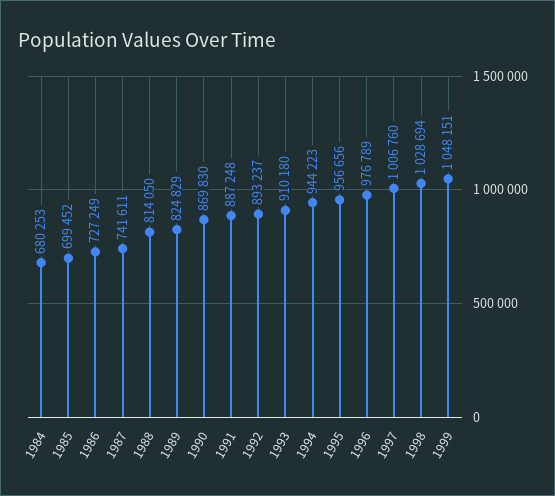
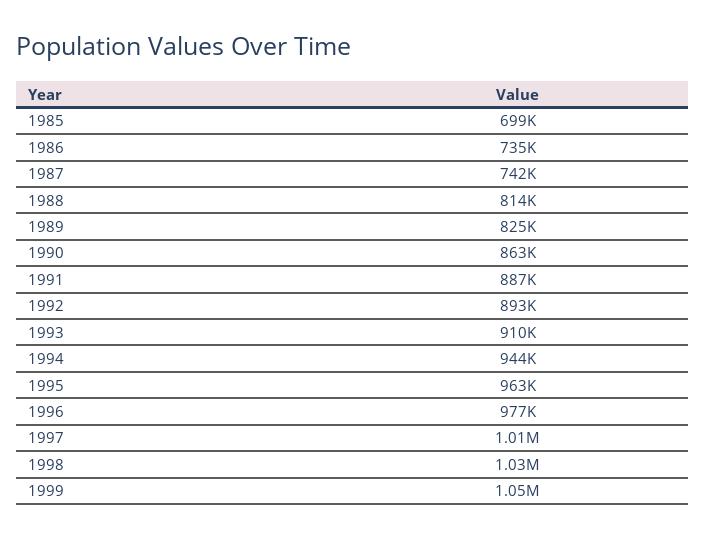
  {
-   "1984": 680253,
    "1985": 699452,
-   "1986": 727249,
+   "1986": 735000,
    "1987": 741611,
    "1988": 814050,
    "1989": 824829,
-   "1990": 869830,
+   "1990": 863000,
    "1991": 887248,
    "1992": 893237,
    "1993": 910180,
    "1994": 944223,
-   "1995": 956656,
+   "1995": 963000,
    "1996": 976789,
    "1997": 1006760,
    "1998": 1028694,
    "1999": 1048151
  }

